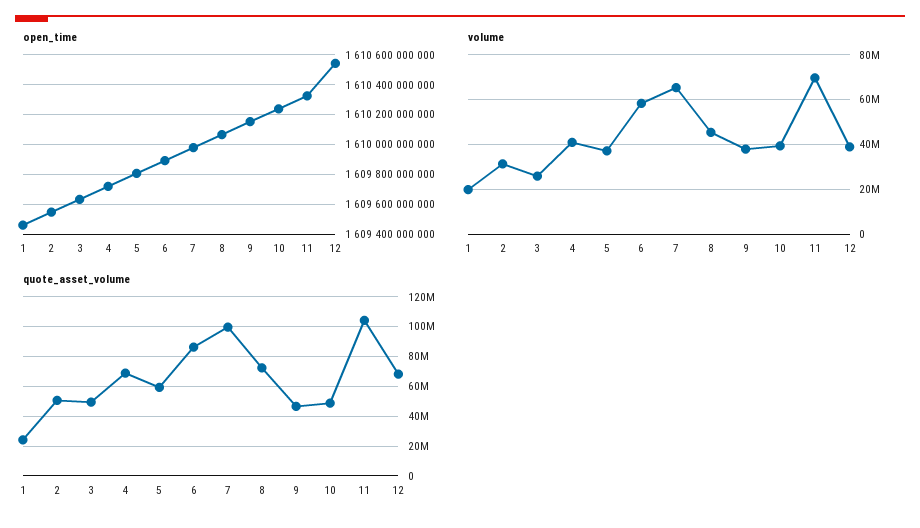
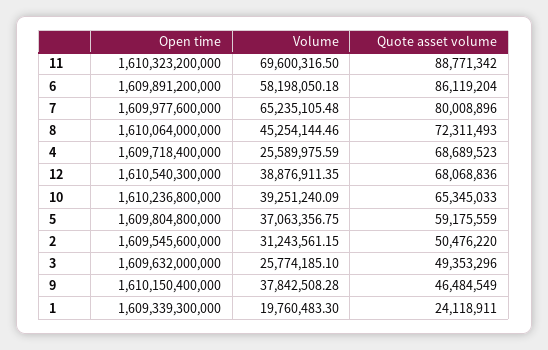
  {
    "open_time": {
-     "1": 1609450000000,
+     "1": 1609339300000,
      "2": 1609545600000,
      "3": 1609632000000,
      "4": 1609718400000,
      "5": 1609804800000,
      "6": 1609891200000,
      "7": 1609977600000,
      "8": 1610064000000,
      "9": 1610150400000,
      "10": 1610236800000,
      "11": 1610323200000,
      "12": 1610540300000
    },
    "volume": {
      "1": 19760483.3,
      "2": 31243561.15,
      "3": 25774185.1,
-     "4": 40000000,
+     "4": 25589975.59,
      "5": 37063356.75,
      "6": 58198050.18,
      "7": 65235105.48,
      "8": 45254144.46,
      "9": 37842508.28,
      "10": 39251240.09,
      "11": 69600316.5,
      "12": 38876911.35
    },
    "quote_asset_volume": {
      "1": 24118911,
      "2": 50476220,
      "3": 49353296,
      "4": 68689523,
      "5": 59175559,
      "6": 86119204,
-     "7": 100000000,
+     "7": 80008896,
      "8": 72311493,
      "9": 46484549,
-     "10": 50000000,
+     "10": 65345033,
-     "11": 105000000,
+     "11": 88771342,
      "12": 68068836
    }
  }

